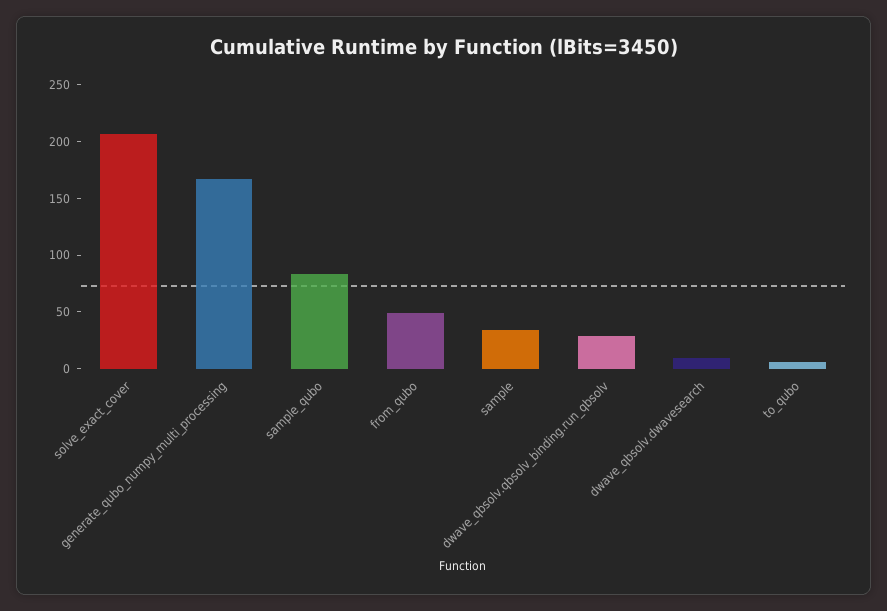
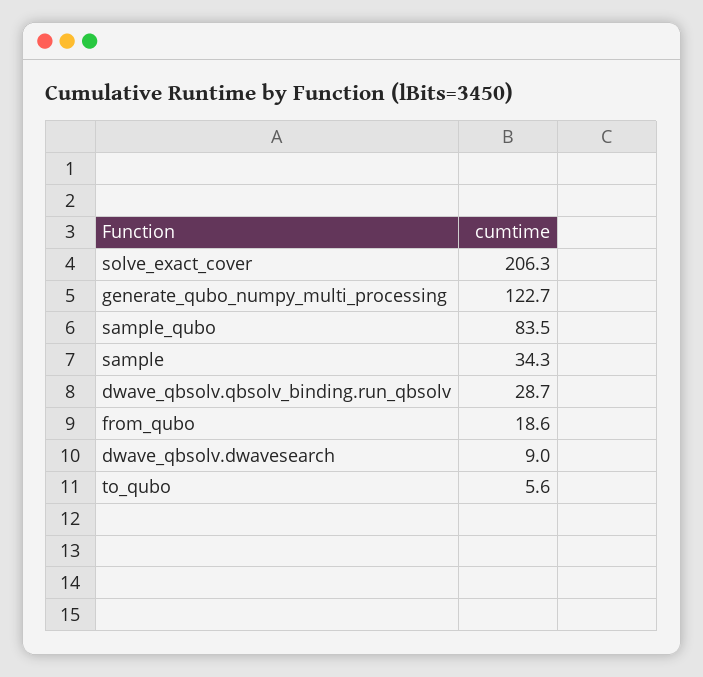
  {
    "solve_exact_cover": 206.3,
-   "generate_qubo_numpy_multi_processing": 170,
+   "generate_qubo_numpy_multi_processing": 122.7,
    "sample_qubo": 83.5,
-   "from_qubo": 50,
+   "from_qubo": 18.6,
    "sample": 34.3,
    "dwave_qbsolv.qbsolv_binding.run_qbsolv": 28.7,
    "dwave_qbsolv.dwavesearch": 9,
    "to_qubo": 5.6
  }

